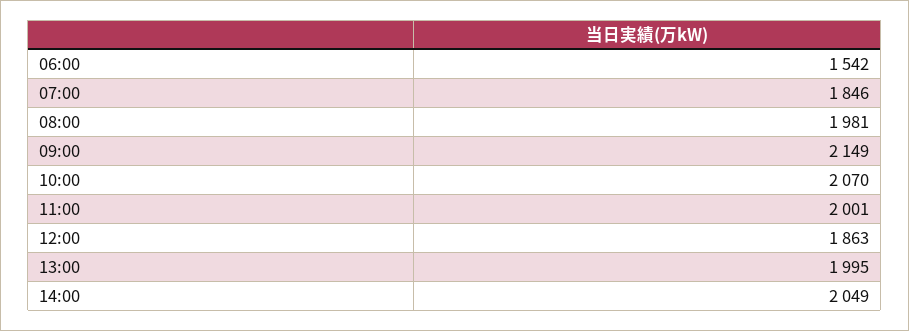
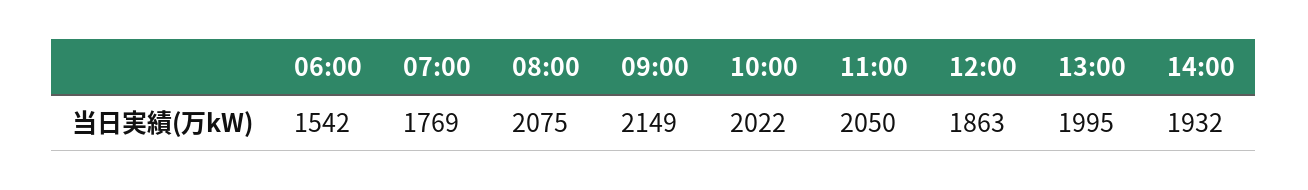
  {
    "06:00": 1542,
-   "07:00": 1846,
+   "07:00": 1769,
-   "08:00": 1981,
+   "08:00": 2075,
    "09:00": 2149,
-   "10:00": 2070,
+   "10:00": 2022,
-   "11:00": 2001,
+   "11:00": 2050,
    "12:00": 1863,
    "13:00": 1995,
-   "14:00": 2049
+   "14:00": 1932
  }

